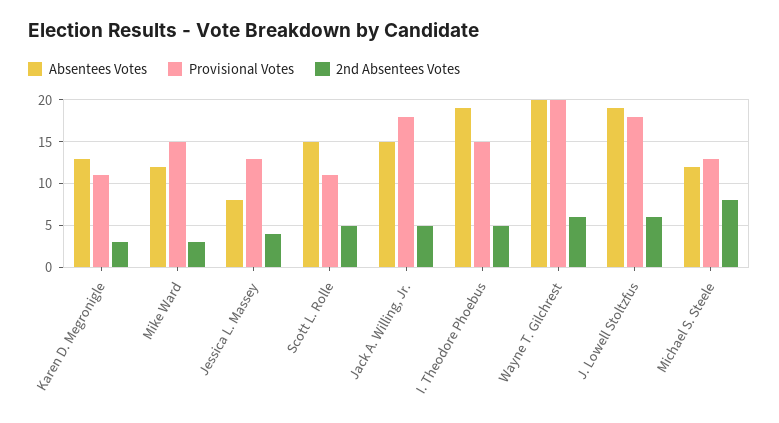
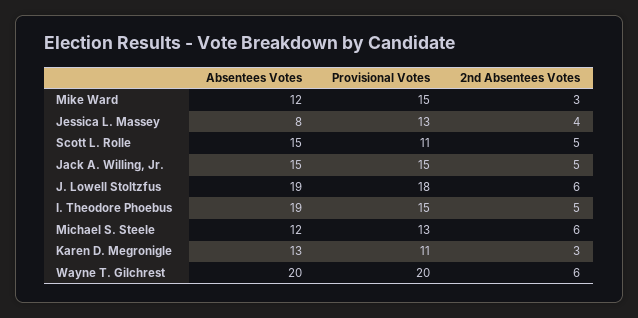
  {
    "Absentees Votes": {
      "Karen D. Megronigle": 13,
      "Mike Ward": 12,
      "Jessica L. Massey": 8,
      "Scott L. Rolle": 15,
      "Jack A. Willing, Jr.": 15,
      "I. Theodore Phoebus": 19,
      "Wayne T. Gilchrest": 20,
      "J. Lowell Stoltzfus": 19,
      "Michael S. Steele": 12
    },
    "Provisional Votes": {
      "Karen D. Megronigle": 11,
      "Mike Ward": 15,
      "Jessica L. Massey": 13,
      "Scott L. Rolle": 11,
-     "Jack A. Willing, Jr.": 18,
+     "Jack A. Willing, Jr.": 15,
      "I. Theodore Phoebus": 15,
      "Wayne T. Gilchrest": 20,
      "J. Lowell Stoltzfus": 18,
      "Michael S. Steele": 13
    },
    "2nd Absentees Votes": {
      "Karen D. Megronigle": 3,
      "Mike Ward": 3,
      "Jessica L. Massey": 4,
      "Scott L. Rolle": 5,
      "Jack A. Willing, Jr.": 5,
      "I. Theodore Phoebus": 5,
      "Wayne T. Gilchrest": 6,
      "J. Lowell Stoltzfus": 6,
-     "Michael S. Steele": 8
+     "Michael S. Steele": 6
    }
  }

